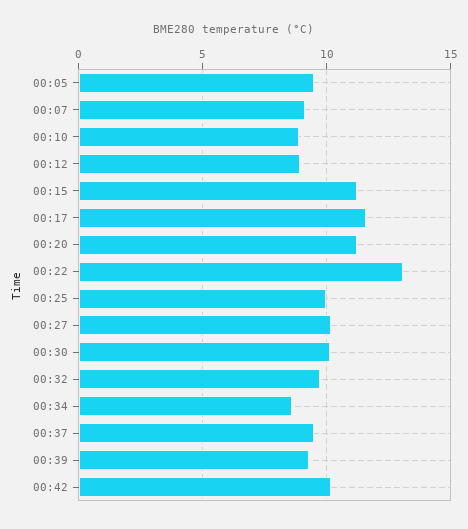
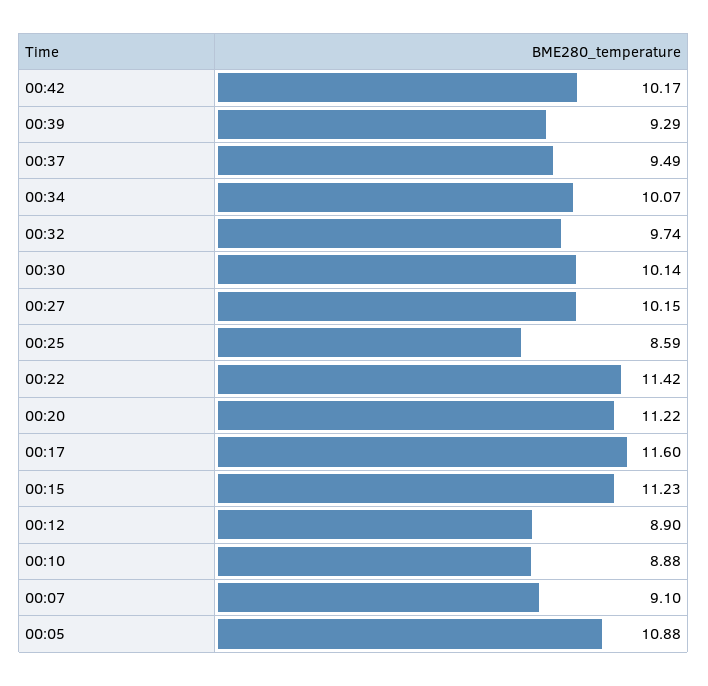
  {
-   "00:05": 9.5,
+   "00:05": 10.88,
    "00:07": 9.1,
    "00:10": 8.88,
    "00:12": 8.9,
    "00:15": 11.23,
    "00:17": 11.6,
    "00:20": 11.22,
-   "00:22": 13,
+   "00:22": 11.42,
-   "00:25": 10,
+   "00:25": 8.59,
    "00:27": 10.15,
    "00:30": 10.14,
    "00:32": 9.74,
-   "00:34": 8.5,
+   "00:34": 10.07,
    "00:37": 9.49,
    "00:39": 9.29,
    "00:42": 10.17
  }

